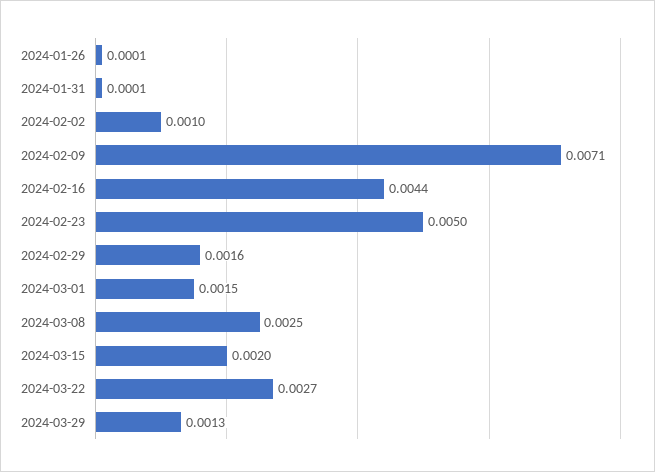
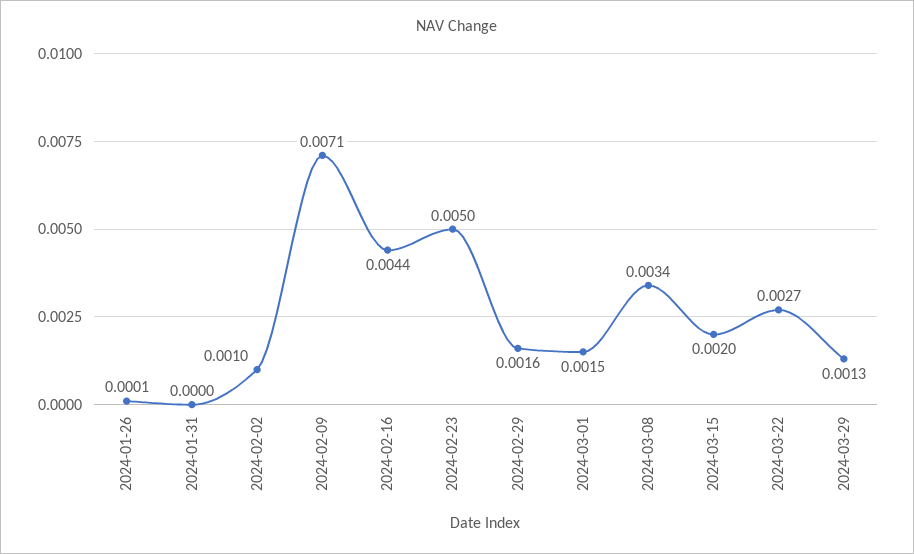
  {
    "2024-01-26": 0.0001,
-   "2024-01-31": 0.0001,
+   "2024-01-31": 0,
    "2024-02-02": 0.001,
    "2024-02-09": 0.0071,
    "2024-02-16": 0.0044,
    "2024-02-23": 0.005,
    "2024-02-29": 0.0016,
    "2024-03-01": 0.0015,
-   "2024-03-08": 0.0025,
+   "2024-03-08": 0.0034,
    "2024-03-15": 0.002,
    "2024-03-22": 0.0027,
    "2024-03-29": 0.0013
  }

